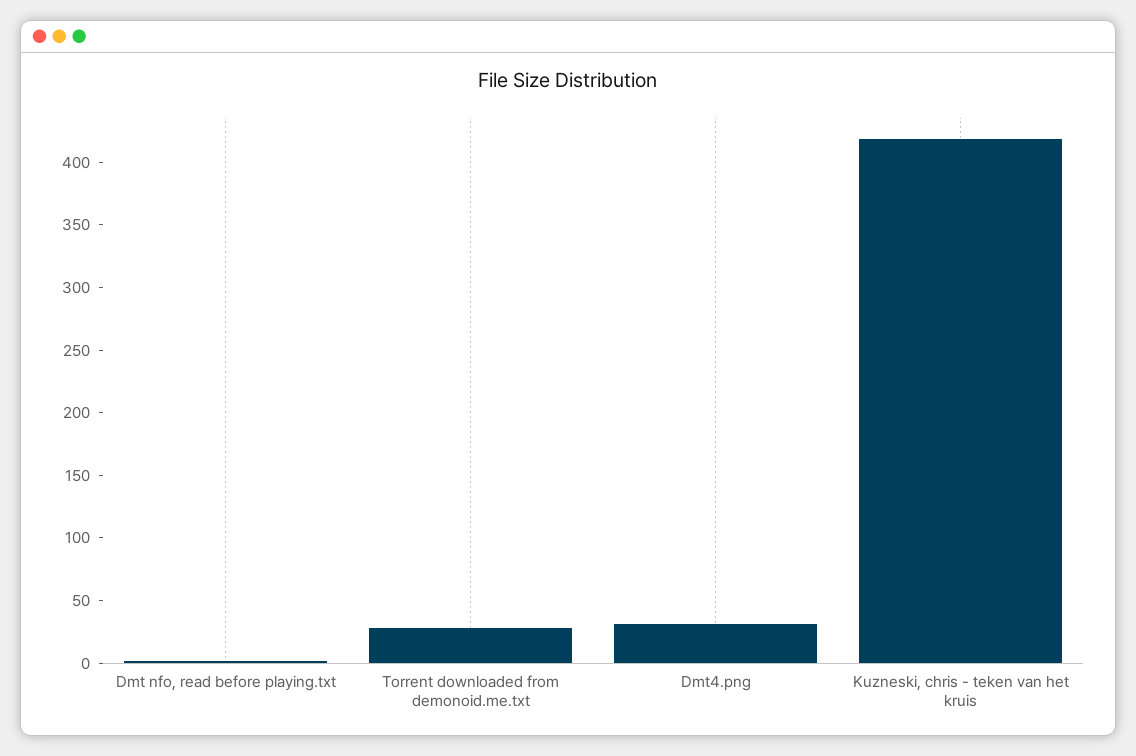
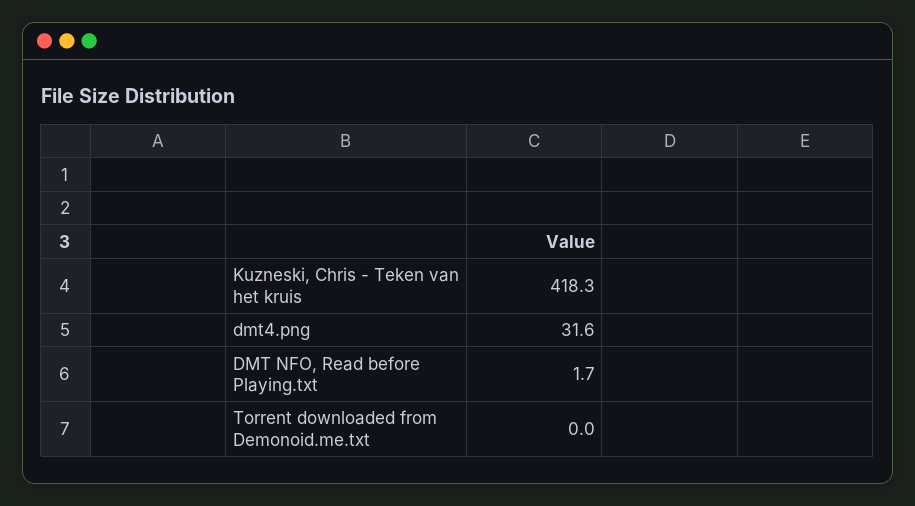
  {
    "Dmt nfo, read before playing.txt": 1.7,
-   "Torrent downloaded from demonoid.me.txt": 30,
+   "Torrent downloaded from demonoid.me.txt": 0,
    "Dmt4.png": 31.6,
    "Kuzneski, chris - teken van het kruis": 418.3
  }

